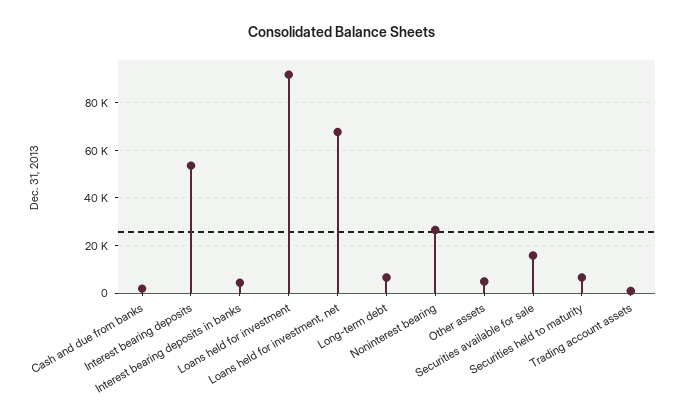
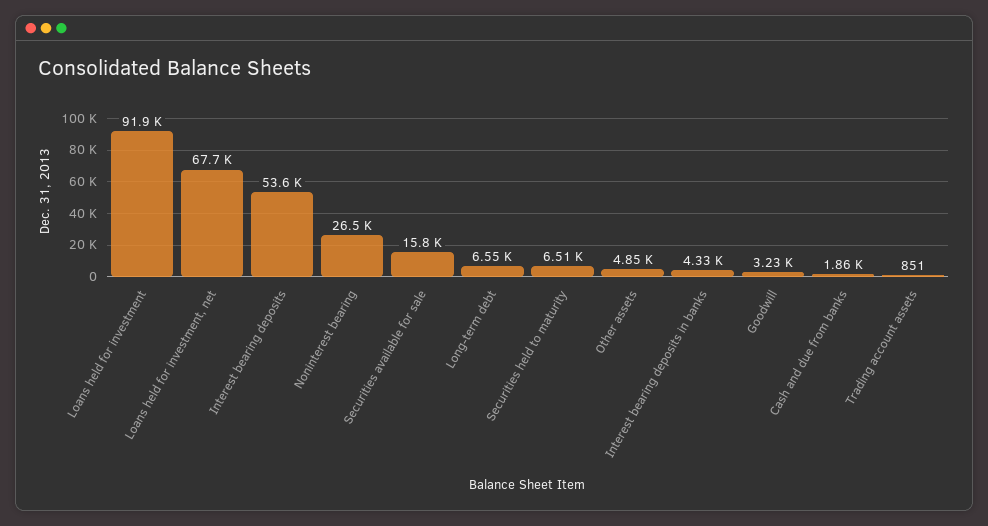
  {
    "Cash and due from banks": 1860,
    "Interest bearing deposits": 53600,
    "Interest bearing deposits in banks": 4330,
    "Loans held for investment": 91900,
    "Loans held for investment, net": 67700,
    "Long-term debt": 6550,
    "Noninterest bearing": 26500,
    "Other assets": 4850,
    "Securities available for sale": 15800,
    "Securities held to maturity": 6510,
-   "Trading account assets": 851
+   "Trading account assets": 851,
+   "Goodwill": 3230
  }

